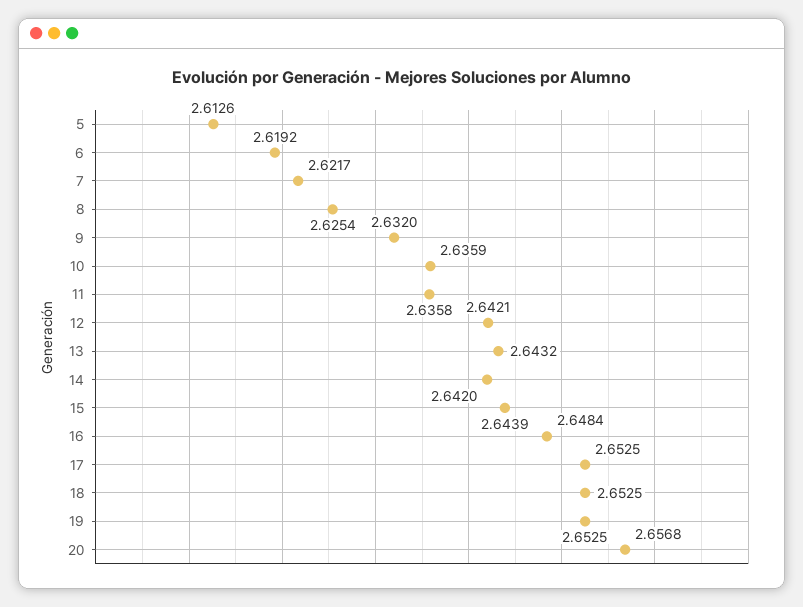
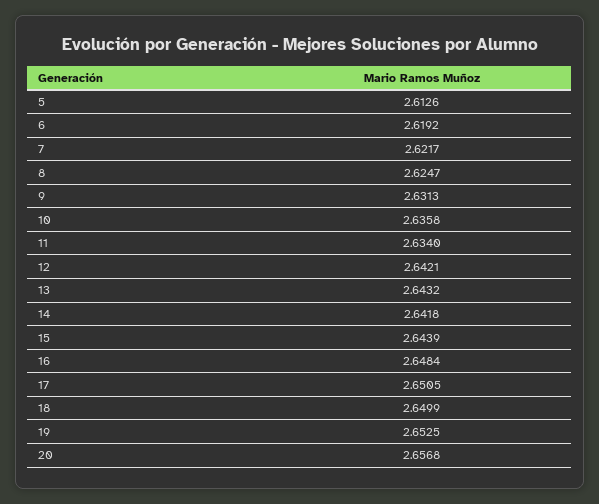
  {
    "5": 2.6126,
    "6": 2.6192,
    "7": 2.6217,
-   "8": 2.6254,
+   "8": 2.6247,
-   "9": 2.632,
+   "9": 2.6313,
-   "10": 2.6359,
+   "10": 2.6358,
-   "11": 2.6358,
+   "11": 2.634,
    "12": 2.6421,
    "13": 2.6432,
-   "14": 2.642,
+   "14": 2.6418,
    "15": 2.6439,
    "16": 2.6484,
-   "17": 2.6525,
+   "17": 2.6505,
-   "18": 2.6525,
+   "18": 2.6499,
    "19": 2.6525,
    "20": 2.6568
  }

